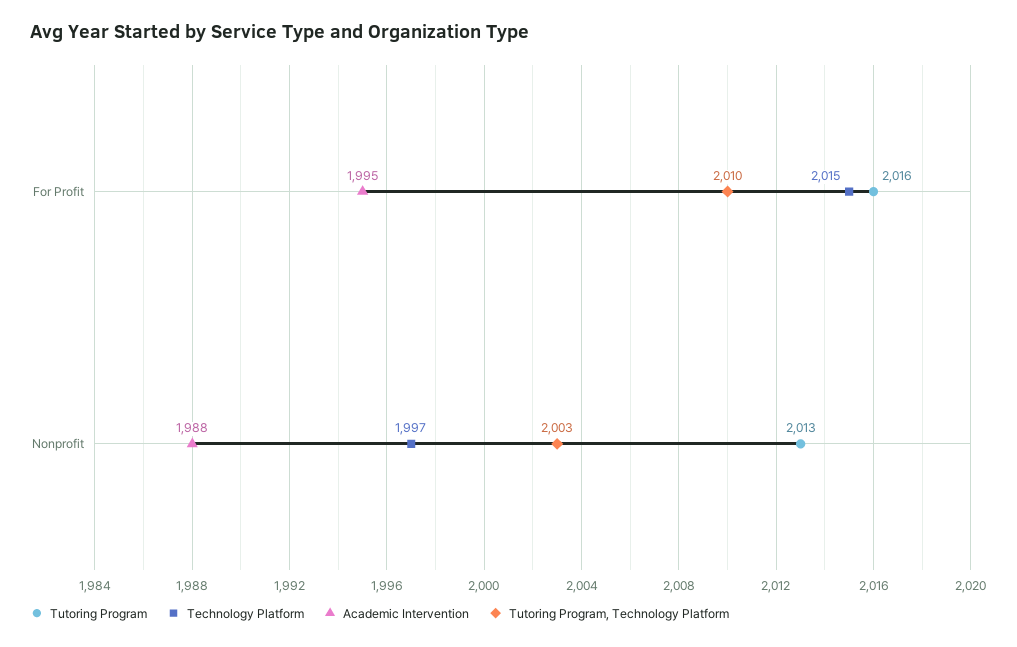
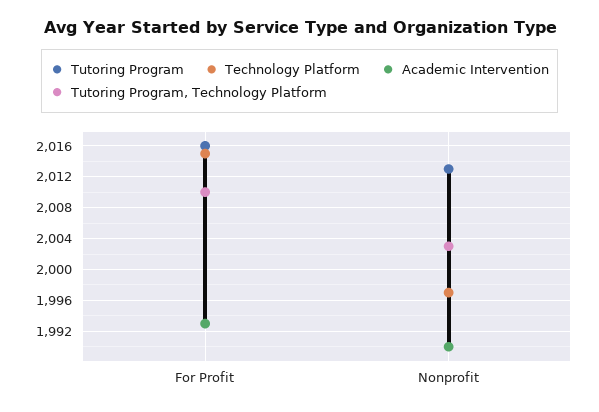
  {
    "Tutoring Program": {
      "For Profit": 2016,
      "Nonprofit": 2013
    },
    "Technology Platform": {
      "For Profit": 2015,
      "Nonprofit": 1997
    },
    "Academic Intervention": {
-     "For Profit": 1995,
+     "For Profit": 1993,
-     "Nonprofit": 1988
+     "Nonprofit": 1990
    },
    "Tutoring Program, Technology Platform": {
      "For Profit": 2010,
      "Nonprofit": 2003
    }
  }

